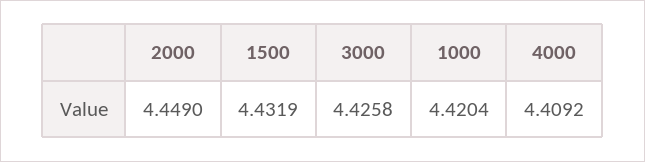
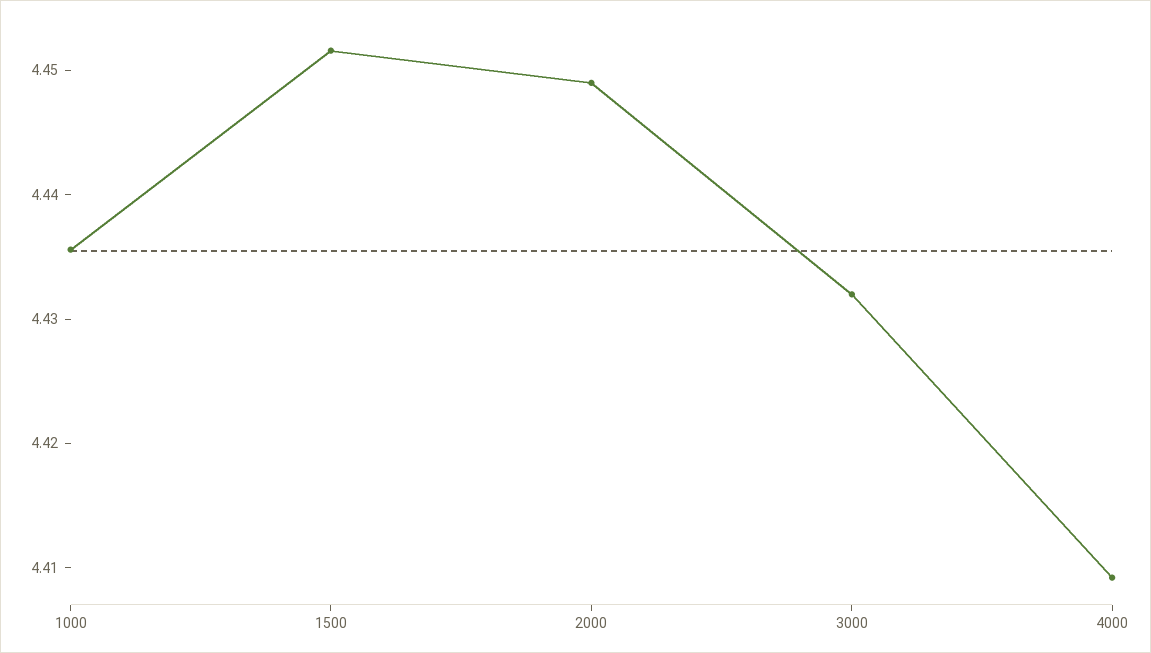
  {
    "2000": 4.449,
-   "1500": 4.4319,
+   "1500": 4.452,
-   "3000": 4.4258,
+   "3000": 4.432,
-   "1000": 4.4204,
+   "1000": 4.436,
    "4000": 4.4092
  }

